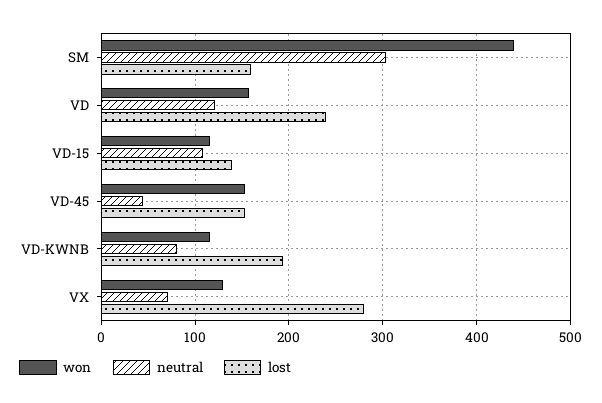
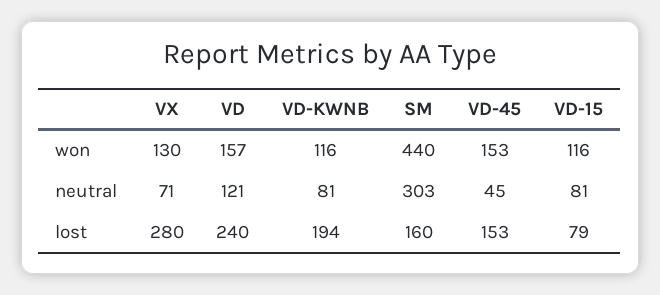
  {
    "won": {
      "SM": 440,
      "VD": 157,
      "VD-15": 116,
      "VD-45": 153,
      "VD-KWNB": 116,
      "VX": 130
    },
    "neutral": {
      "SM": 303,
      "VD": 121,
-     "VD-15": 110,
+     "VD-15": 81,
      "VD-45": 45,
      "VD-KWNB": 81,
      "VX": 71
    },
    "lost": {
      "SM": 160,
      "VD": 240,
-     "VD-15": 140,
+     "VD-15": 79,
      "VD-45": 153,
      "VD-KWNB": 194,
      "VX": 280
    }
  }

